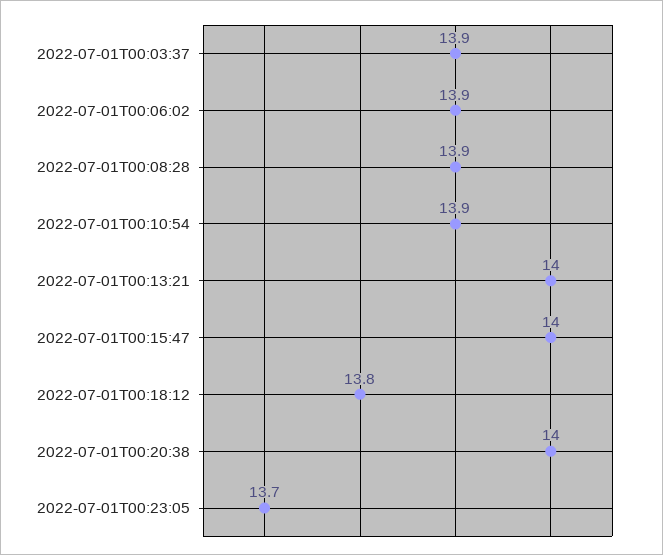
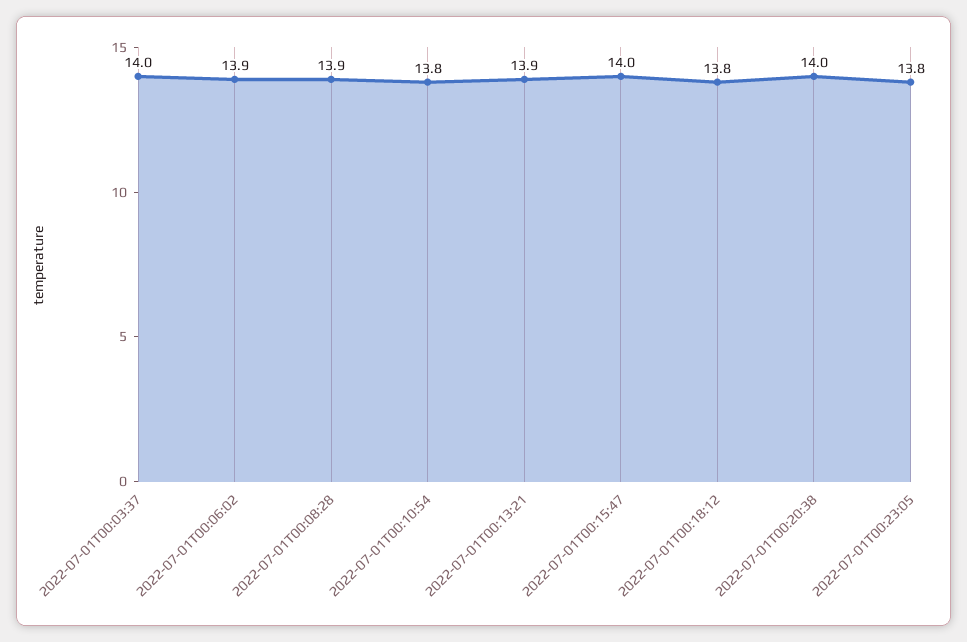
  {
-   "2022-07-01T00:03:37": 13.9,
+   "2022-07-01T00:03:37": 14,
    "2022-07-01T00:06:02": 13.9,
    "2022-07-01T00:08:28": 13.9,
-   "2022-07-01T00:10:54": 13.9,
+   "2022-07-01T00:10:54": 13.8,
-   "2022-07-01T00:13:21": 14,
+   "2022-07-01T00:13:21": 13.9,
    "2022-07-01T00:15:47": 14,
    "2022-07-01T00:18:12": 13.8,
    "2022-07-01T00:20:38": 14,
-   "2022-07-01T00:23:05": 13.7
+   "2022-07-01T00:23:05": 13.8
  }

